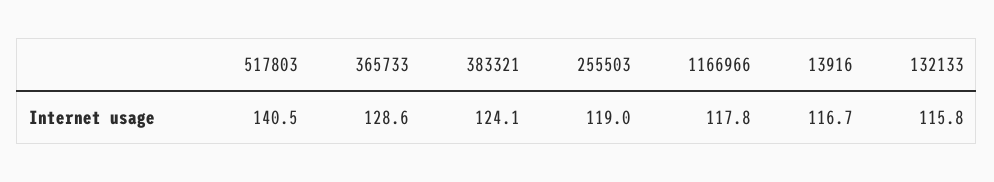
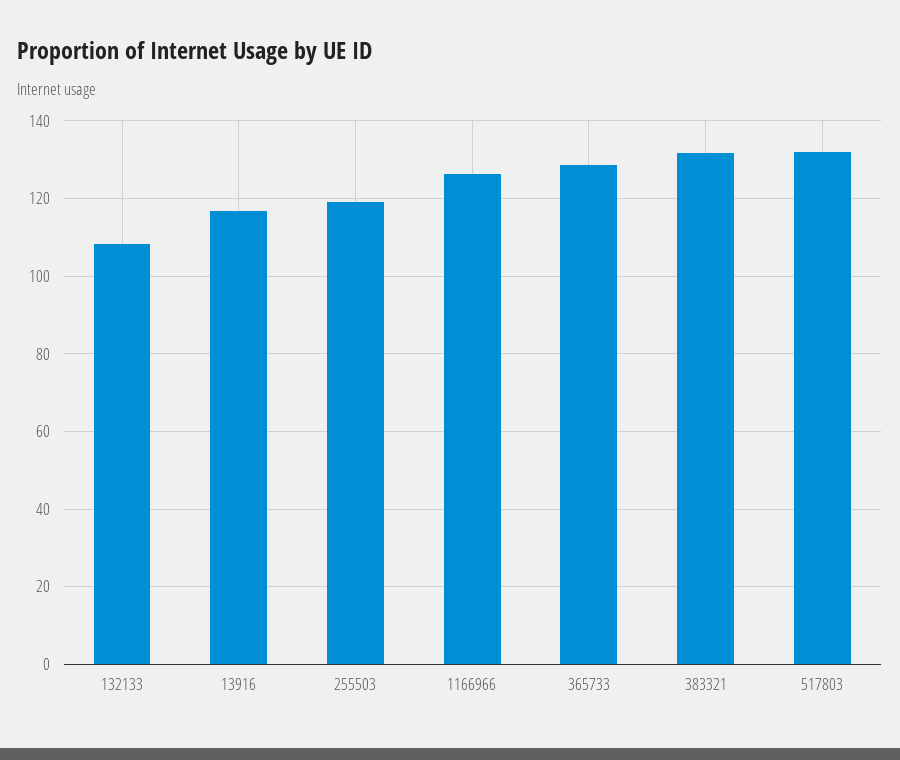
  {
-   "517803": 140.5,
+   "517803": 132,
    "365733": 128.6,
-   "383321": 124.1,
+   "383321": 132,
    "255503": 119,
-   "1166966": 117.8,
+   "1166966": 126,
    "13916": 116.7,
-   "132133": 115.8
+   "132133": 108
  }

